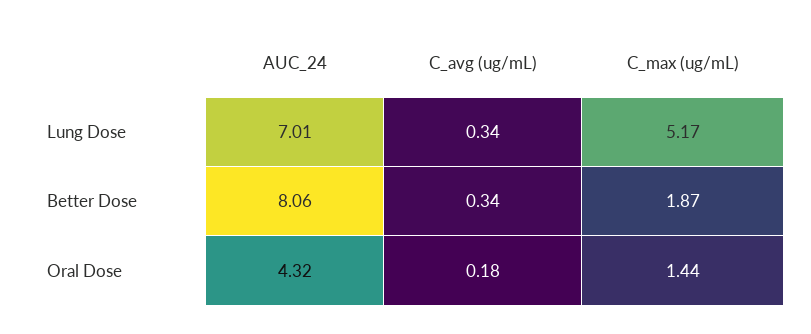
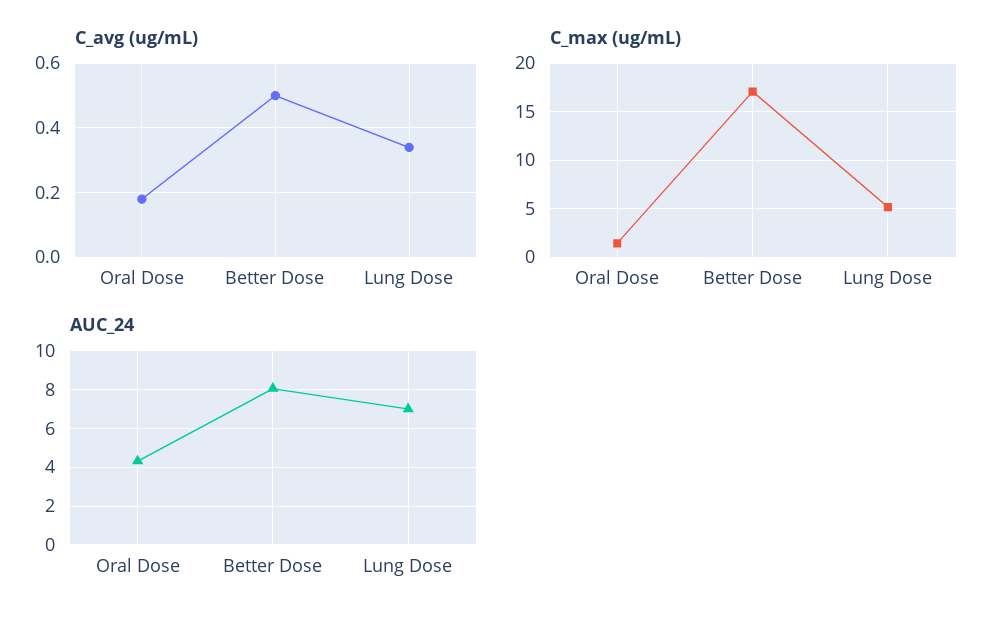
  {
    "AUC_24": {
      "Lung Dose": 7.01,
      "Better Dose": 8.06,
      "Oral Dose": 4.32
    },
    "C_avg (ug/mL)": {
      "Lung Dose": 0.34,
-     "Better Dose": 0.34,
+     "Better Dose": 0.5,
      "Oral Dose": 0.18
    },
    "C_max (ug/mL)": {
      "Lung Dose": 5.17,
-     "Better Dose": 1.87,
+     "Better Dose": 17,
      "Oral Dose": 1.44
    }
  }

